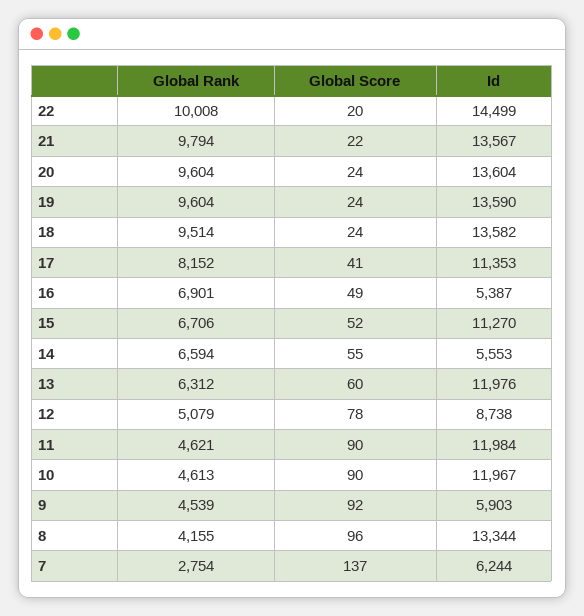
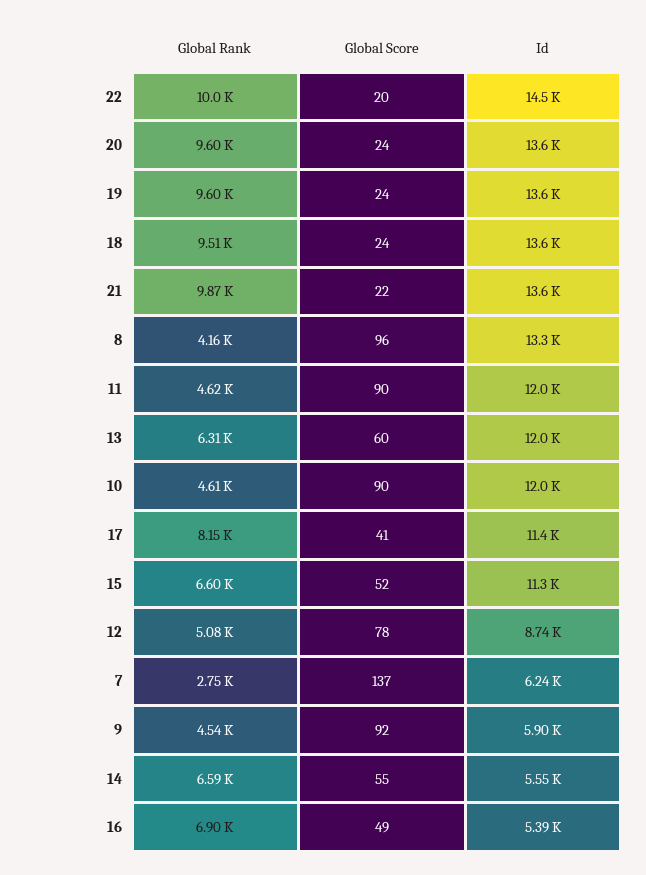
  {
    "Global Rank": {
      "22": 10008,
-     "21": 9794,
+     "21": 9870,
      "20": 9604,
      "19": 9604,
      "18": 9514,
      "17": 8152,
      "16": 6901,
-     "15": 6706,
+     "15": 6600,
      "14": 6594,
      "13": 6312,
      "12": 5079,
      "11": 4621,
      "10": 4613,
      "9": 4539,
      "8": 4155,
      "7": 2754
    },
    "Global Score": {
      "22": 20,
      "21": 22,
      "20": 24,
      "19": 24,
      "18": 24,
      "17": 41,
      "16": 49,
      "15": 52,
      "14": 55,
      "13": 60,
      "12": 78,
      "11": 90,
      "10": 90,
      "9": 92,
      "8": 96,
      "7": 137
    },
    "Id": {
      "22": 14499,
      "21": 13567,
      "20": 13604,
      "19": 13590,
      "18": 13582,
      "17": 11353,
      "16": 5387,
      "15": 11270,
      "14": 5553,
      "13": 11976,
      "12": 8738,
      "11": 11984,
      "10": 11967,
      "9": 5903,
      "8": 13344,
      "7": 6244
    }
  }

